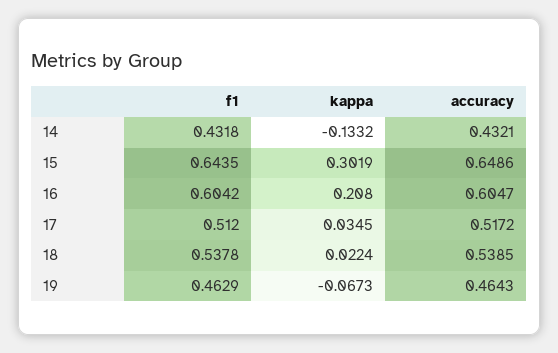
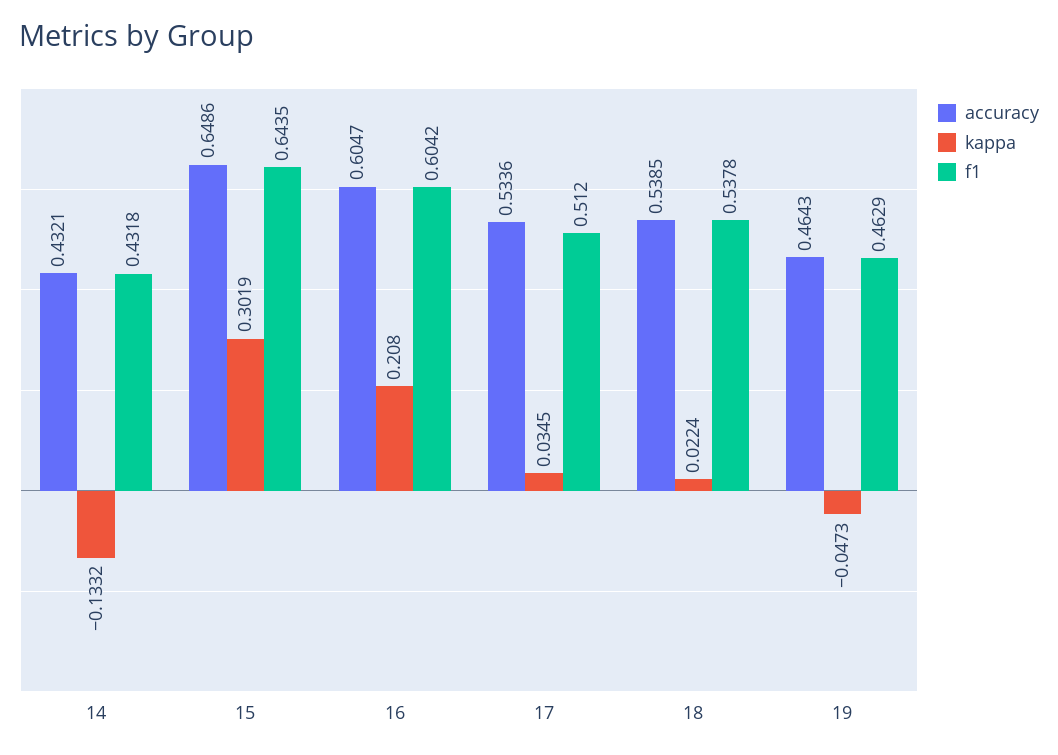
  {
    "f1": {
      "14": 0.4318,
      "15": 0.6435,
      "16": 0.6042,
      "17": 0.512,
      "18": 0.5378,
      "19": 0.4629
    },
    "kappa": {
      "14": -0.1332,
      "15": 0.3019,
      "16": 0.208,
      "17": 0.0345,
      "18": 0.0224,
-     "19": -0.0673
+     "19": -0.0473
    },
    "accuracy": {
      "14": 0.4321,
      "15": 0.6486,
      "16": 0.6047,
-     "17": 0.5172,
+     "17": 0.5336,
      "18": 0.5385,
      "19": 0.4643
    }
  }

